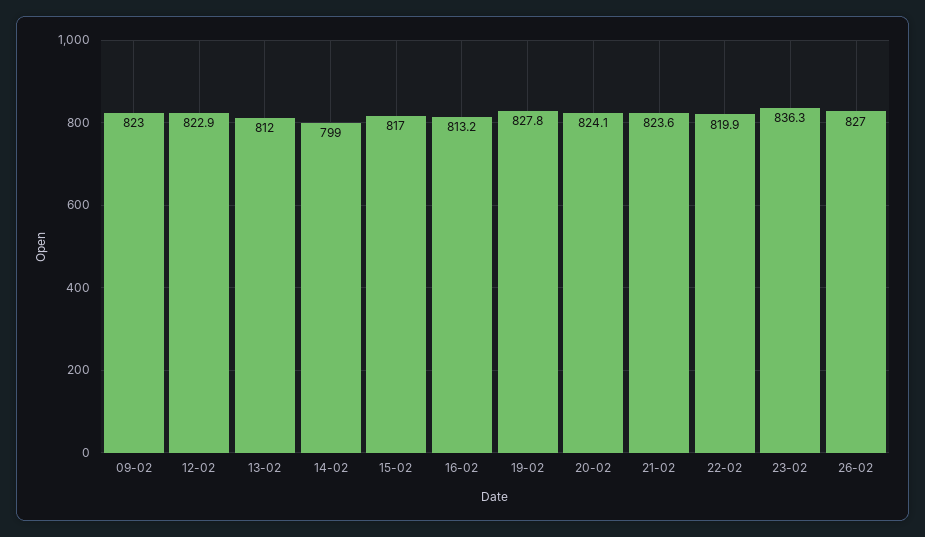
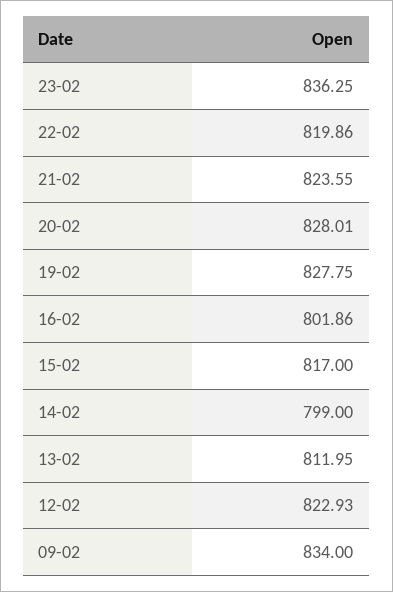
  {
-   "09-02": 823,
+   "09-02": 834,
    "12-02": 822.93,
    "13-02": 811.95,
    "14-02": 799,
    "15-02": 817,
-   "16-02": 813.2,
+   "16-02": 801.86,
    "19-02": 827.75,
-   "20-02": 824.1,
+   "20-02": 828.01,
    "21-02": 823.55,
    "22-02": 819.86,
-   "23-02": 836.25,
+   "23-02": 836.25
-   "26-02": 827
  }

